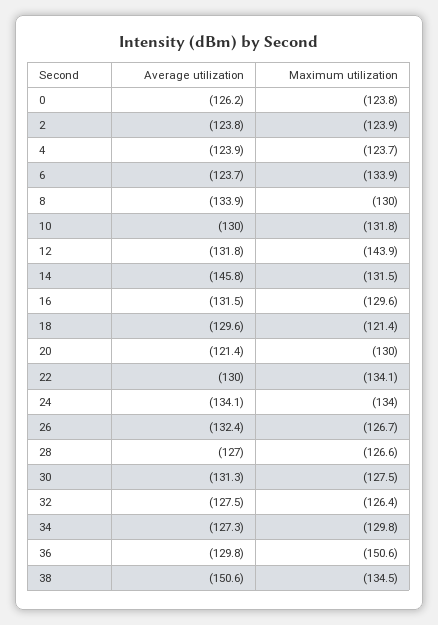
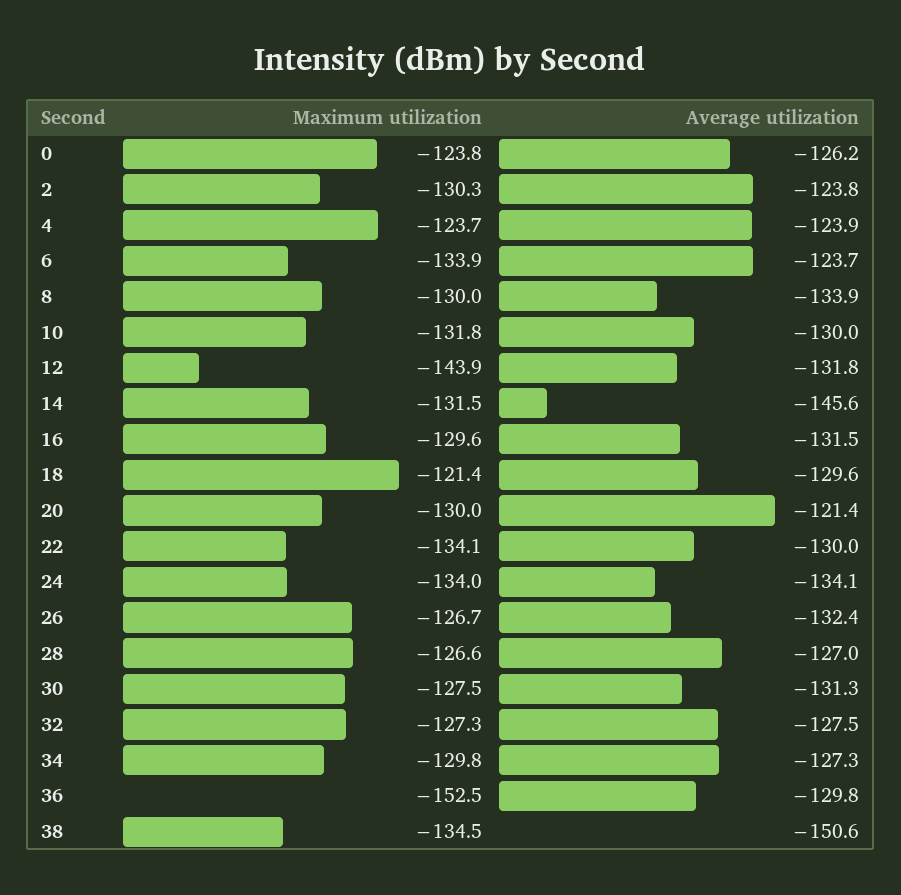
  {
    "Average utilization": {
      "0": -126.2,
      "2": -123.8,
      "4": -123.9,
      "6": -123.7,
      "8": -133.9,
      "10": -130,
      "12": -131.8,
-     "14": -145.8,
+     "14": -145.6,
      "16": -131.5,
      "18": -129.6,
      "20": -121.4,
      "22": -130,
      "24": -134.1,
      "26": -132.4,
      "28": -127,
      "30": -131.3,
      "32": -127.5,
      "34": -127.3,
      "36": -129.8,
      "38": -150.6
    },
    "Maximum utilization": {
      "0": -123.8,
-     "2": -123.9,
+     "2": -130.3,
      "4": -123.7,
      "6": -133.9,
      "8": -130,
      "10": -131.8,
      "12": -143.9,
      "14": -131.5,
      "16": -129.6,
      "18": -121.4,
      "20": -130,
      "22": -134.1,
      "24": -134,
      "26": -126.7,
      "28": -126.6,
      "30": -127.5,
-     "32": -126.4,
+     "32": -127.3,
      "34": -129.8,
-     "36": -150.6,
+     "36": -152.5,
      "38": -134.5
    }
  }

